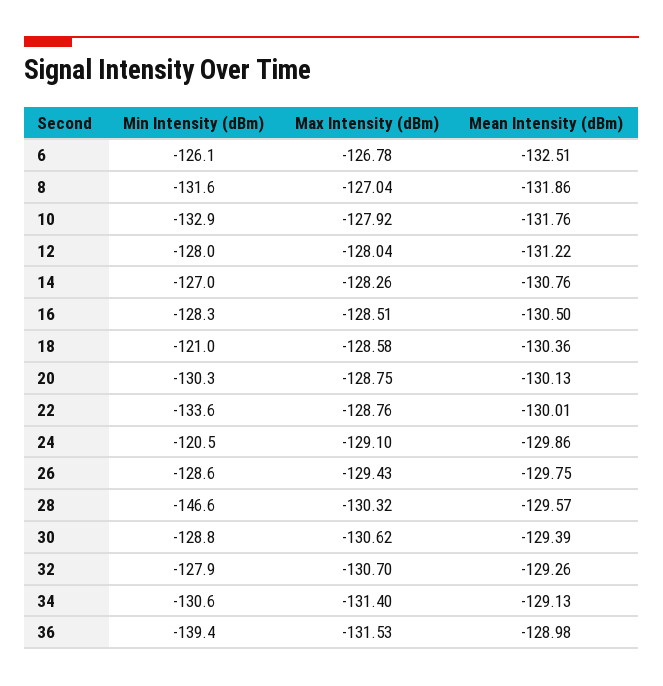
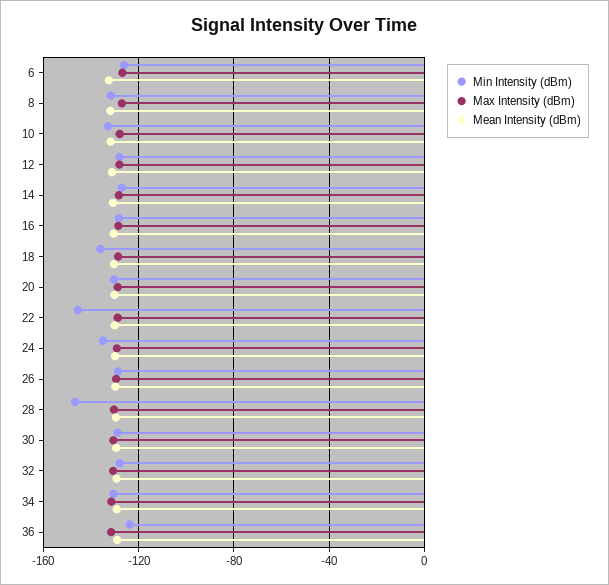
  {
    "Min Intensity (dBm)": {
      "6": -126.1,
      "8": -131.6,
      "10": -132.9,
      "12": -128,
      "14": -127,
      "16": -128.3,
-     "18": -121,
+     "18": -135,
      "20": -130.3,
-     "22": -133.6,
+     "22": -145,
-     "24": -120.5,
+     "24": -135,
      "26": -128.6,
      "28": -146.6,
      "30": -128.8,
      "32": -127.9,
      "34": -130.6,
-     "36": -139.4
+     "36": -125
    },
    "Max Intensity (dBm)": {
      "6": -126.78,
      "8": -127.04,
      "10": -127.92,
      "12": -128.04,
      "14": -128.26,
      "16": -128.51,
      "18": -128.58,
      "20": -128.75,
      "22": -128.76,
      "24": -129.1,
      "26": -129.43,
      "28": -130.32,
      "30": -130.62,
      "32": -130.7,
      "34": -131.4,
      "36": -131.53
    },
    "Mean Intensity (dBm)": {
      "6": -132.51,
      "8": -131.86,
      "10": -131.76,
      "12": -131.22,
      "14": -130.76,
      "16": -130.5,
      "18": -130.36,
      "20": -130.13,
      "22": -130.01,
      "24": -129.86,
      "26": -129.75,
      "28": -129.57,
      "30": -129.39,
      "32": -129.26,
      "34": -129.13,
      "36": -128.98
    }
  }

